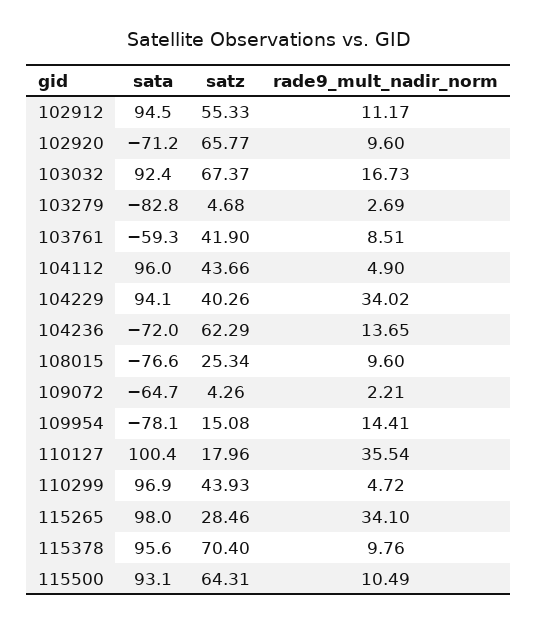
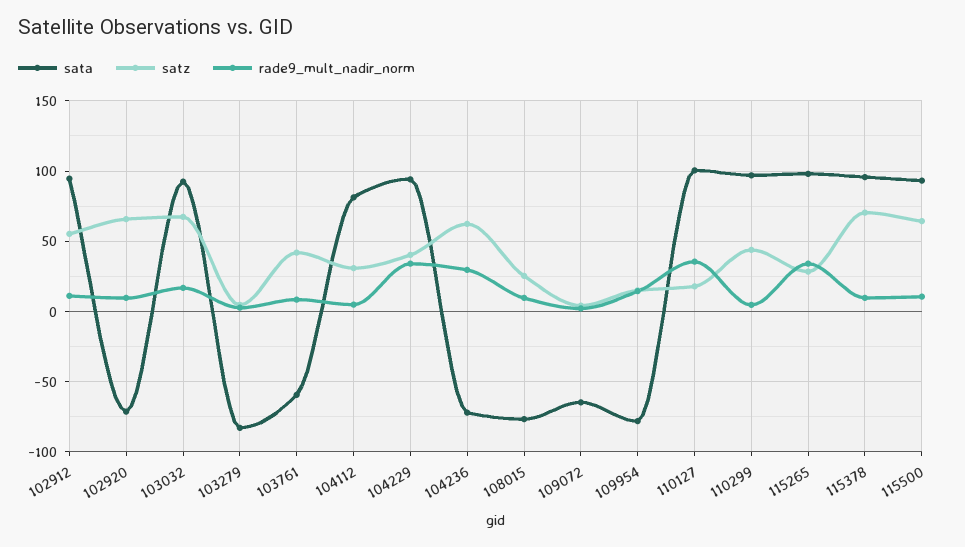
  {
    "sata": {
      "102912": 94.5,
      "102920": -71.2,
      "103032": 92.4,
      "103279": -82.8,
      "103761": -59.3,
-     "104112": 96,
+     "104112": 80,
      "104229": 94.1,
      "104236": -72,
      "108015": -76.6,
      "109072": -64.7,
      "109954": -78.1,
      "110127": 100.4,
      "110299": 96.9,
      "115265": 98,
      "115378": 95.6,
      "115500": 93.1
    },
    "satz": {
      "102912": 55.33,
      "102920": 65.77,
      "103032": 67.37,
      "103279": 4.68,
      "103761": 41.9,
-     "104112": 43.66,
+     "104112": 30,
      "104229": 40.26,
      "104236": 62.29,
      "108015": 25.34,
      "109072": 4.26,
      "109954": 15.08,
      "110127": 17.96,
      "110299": 43.93,
      "115265": 28.46,
      "115378": 70.4,
      "115500": 64.31
    },
    "rade9_mult_nadir_norm": {
      "102912": 11.17,
      "102920": 9.6,
      "103032": 16.73,
      "103279": 2.69,
      "103761": 8.51,
      "104112": 4.9,
      "104229": 34.02,
-     "104236": 13.65,
+     "104236": 30,
      "108015": 9.6,
      "109072": 2.21,
      "109954": 14.41,
      "110127": 35.54,
      "110299": 4.72,
      "115265": 34.1,
      "115378": 9.76,
      "115500": 10.49
    }
  }

